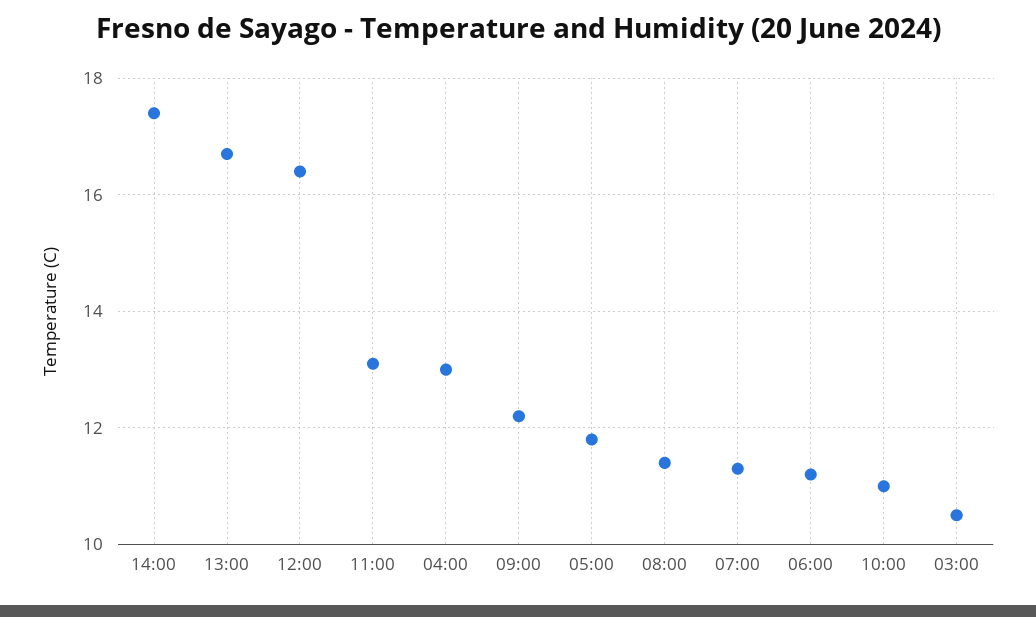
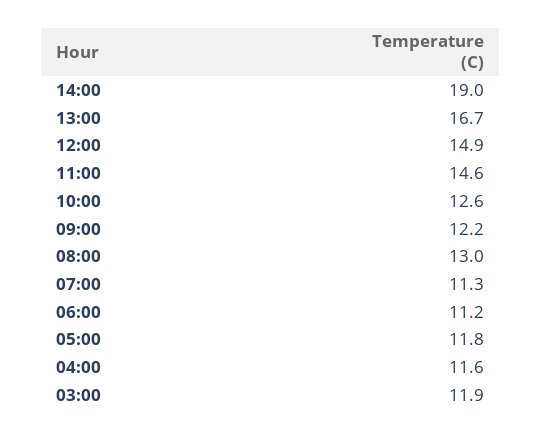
  {
-   "14:00": 17.5,
+   "14:00": 19,
    "13:00": 16.7,
-   "12:00": 16.5,
+   "12:00": 14.9,
-   "11:00": 13,
+   "11:00": 14.6,
-   "04:00": 13,
+   "04:00": 11.6,
    "09:00": 12.2,
    "05:00": 11.8,
-   "08:00": 11.5,
+   "08:00": 13,
    "07:00": 11.3,
    "06:00": 11.2,
-   "10:00": 11,
+   "10:00": 12.6,
-   "03:00": 10.5
+   "03:00": 11.9
  }

